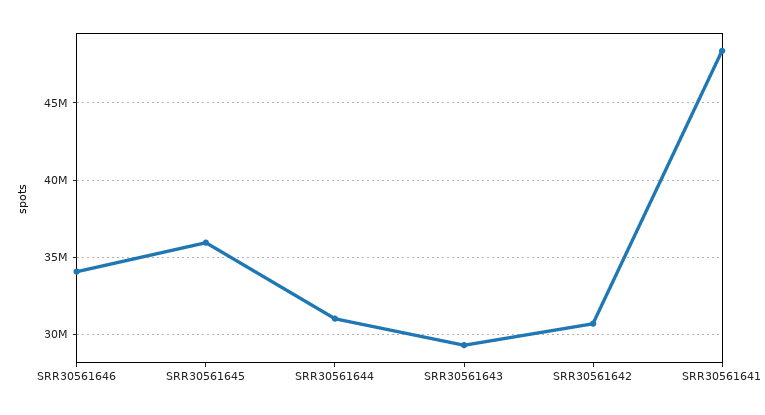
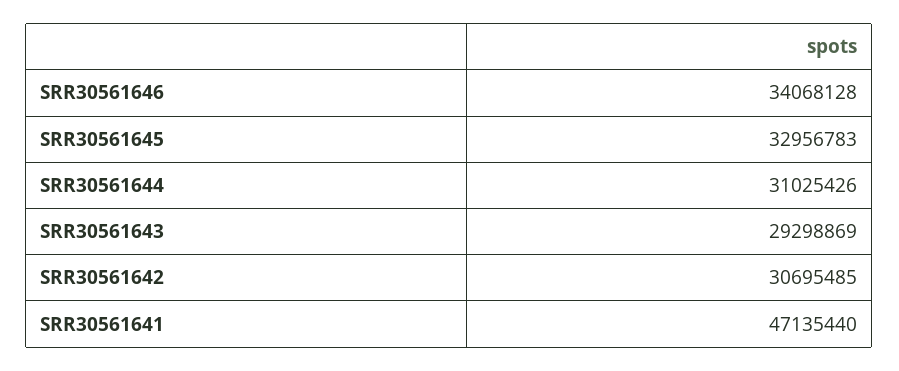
  {
    "SRR30561646": 34068128,
-   "SRR30561645": 36000000,
+   "SRR30561645": 32956783,
    "SRR30561644": 31025426,
    "SRR30561643": 29298869,
    "SRR30561642": 30695485,
-   "SRR30561641": 48500000
+   "SRR30561641": 47135440
  }

